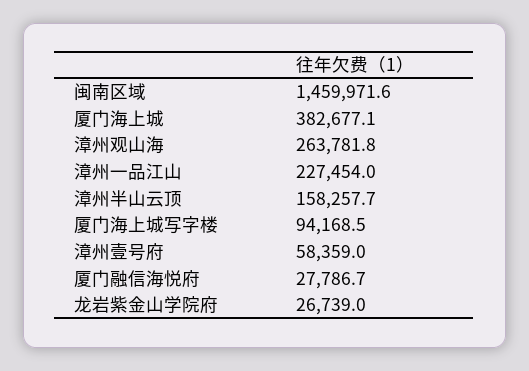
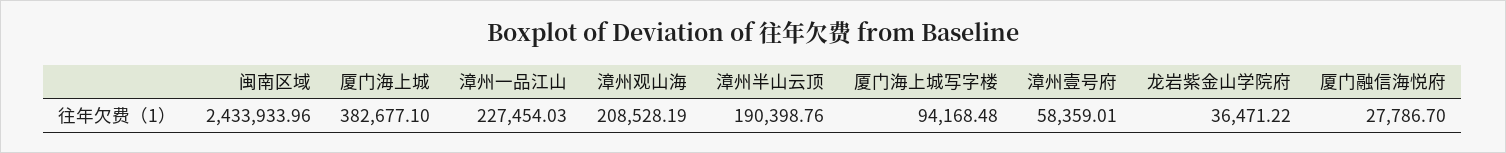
  {
-   "闽南区域": 1459971.6,
+   "闽南区域": 2433933.96,
    "厦门海上城": 382677.1,
-   "漳州观山海": 263781.8,
+   "漳州观山海": 208528.19,
    "漳州一品江山": 227454.03,
-   "漳州半山云顶": 158257.7,
+   "漳州半山云顶": 190398.76,
    "厦门海上城写字楼": 94168.48,
    "漳州壹号府": 58359.01,
    "厦门融信海悦府": 27786.7,
-   "龙岩紫金山学院府": 26739
+   "龙岩紫金山学院府": 36471.22
  }

